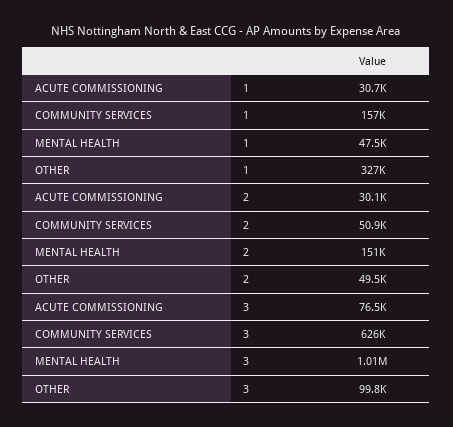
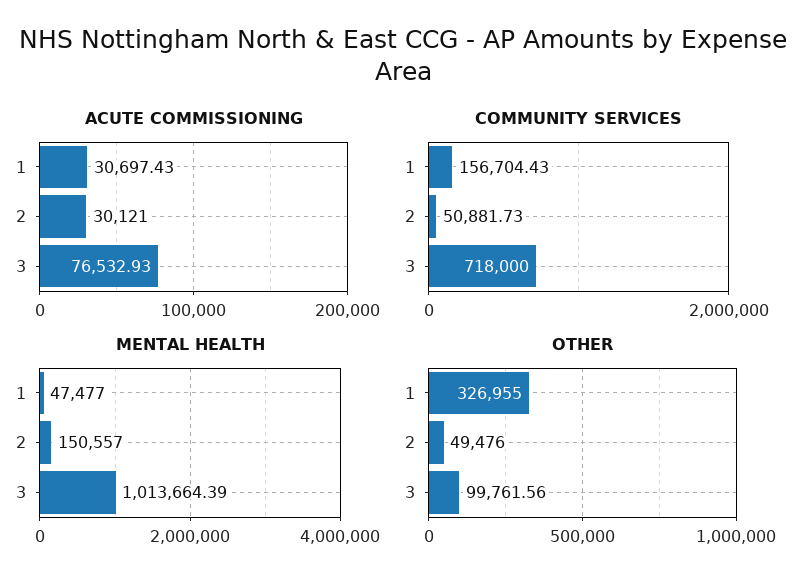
  {
    "ACUTE COMMISSIONING": {
      "1": 30697.43,
      "2": 30121,
      "3": 76532.93
    },
    "COMMUNITY SERVICES": {
      "1": 156704.43,
      "2": 50881.73,
-     "3": 626000
+     "3": 718000
    },
    "MENTAL HEALTH": {
      "1": 47477,
      "2": 150557,
      "3": 1013664.39
    },
    "OTHER": {
      "1": 326955,
      "2": 49476,
      "3": 99761.56
    }
  }

